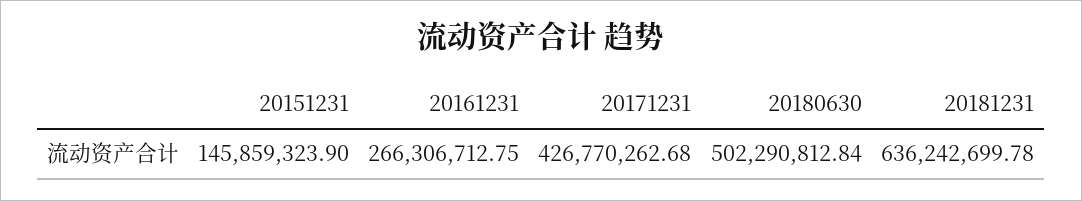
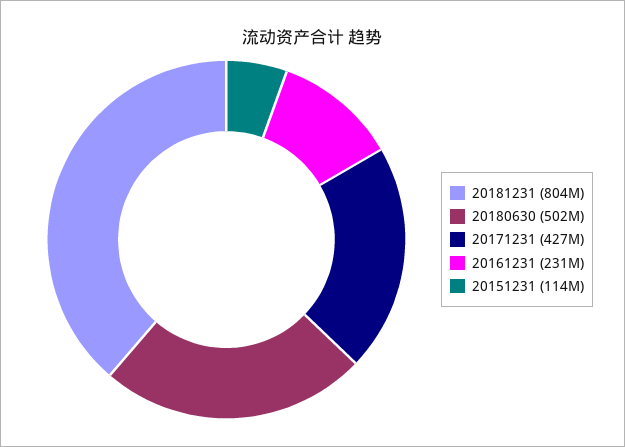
  {
-   "20151231": 145859323.9,
+   "20151231": 114000000,
-   "20161231": 266306712.75,
+   "20161231": 231000000,
    "20171231": 426770262.68,
    "20180630": 502290812.84,
-   "20181231": 636242699.78
+   "20181231": 804000000
  }

